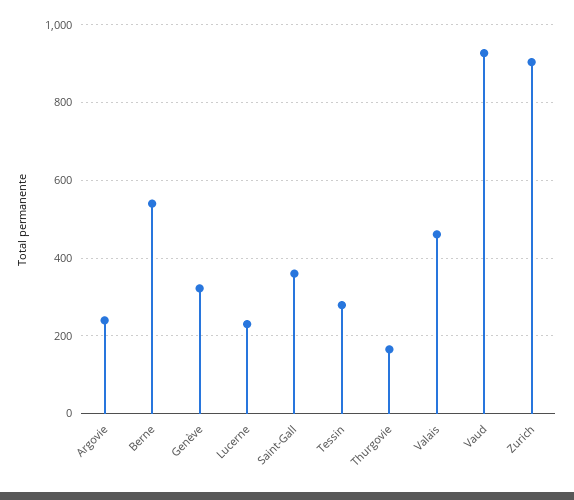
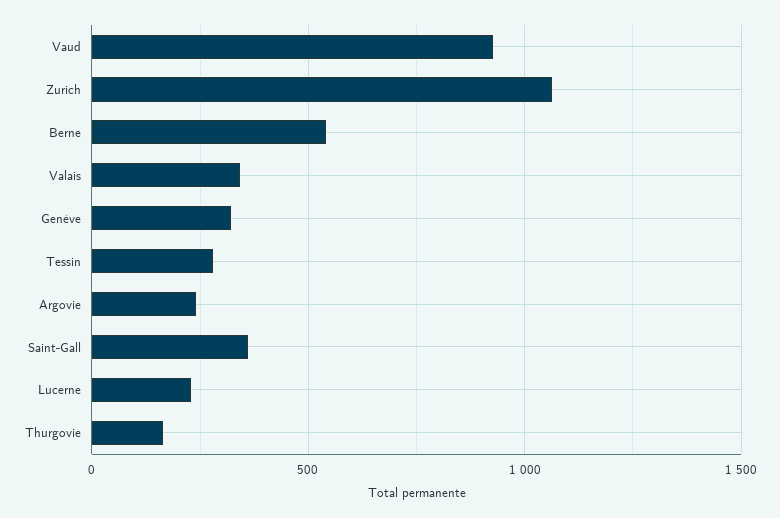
  {
    "Argovie": 240,
    "Berne": 540,
    "Genève": 320,
    "Lucerne": 240,
    "Saint-Gall": 360,
    "Tessin": 280,
    "Thurgovie": 160,
-   "Valais": 460,
+   "Valais": 350,
    "Vaud": 920,
-   "Zurich": 900
+   "Zurich": 1050
  }

